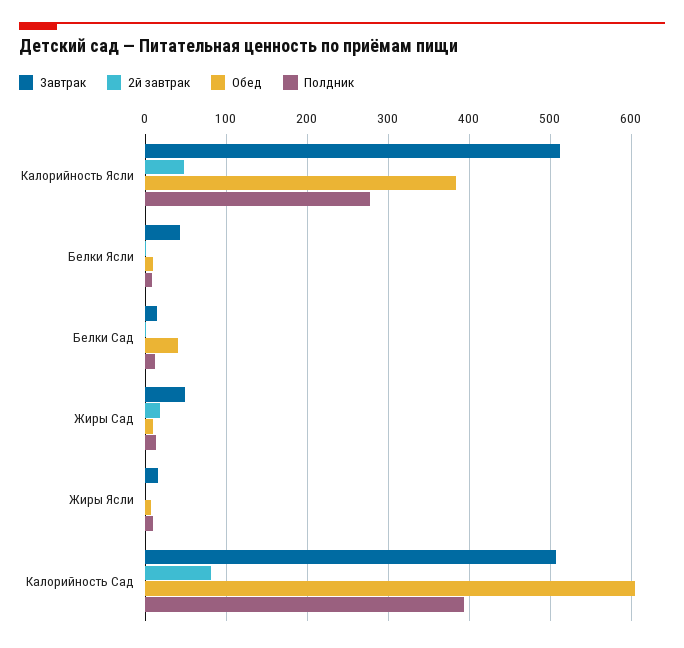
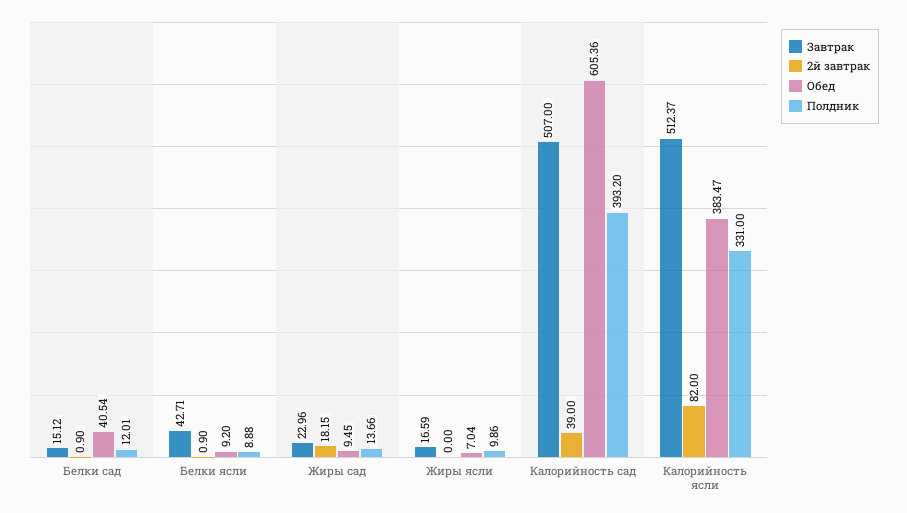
  {
    "Завтрак": {
      "Калорийность Ясли": 512.37,
      "Белки Ясли": 42.71,
      "Белки Сад": 15.12,
-     "Жиры Сад": 50,
+     "Жиры Сад": 22.96,
      "Жиры Ясли": 16.59,
      "Калорийность Сад": 507
    },
    "2й завтрак": {
-     "Калорийность Ясли": 50,
+     "Калорийность Ясли": 82,
      "Белки Ясли": 0.9,
      "Белки Сад": 0.9,
      "Жиры Сад": 18.15,
      "Жиры Ясли": 0,
-     "Калорийность Сад": 80
+     "Калорийность Сад": 39
    },
    "Обед": {
      "Калорийность Ясли": 383.47,
      "Белки Ясли": 9.2,
      "Белки Сад": 40.54,
      "Жиры Сад": 9.45,
      "Жиры Ясли": 7.04,
      "Калорийность Сад": 605.36
    },
    "Полдник": {
-     "Калорийность Ясли": 280,
+     "Калорийность Ясли": 331,
      "Белки Ясли": 8.88,
      "Белки Сад": 12.01,
      "Жиры Сад": 13.66,
      "Жиры Ясли": 9.86,
      "Калорийность Сад": 393.2
    }
  }

